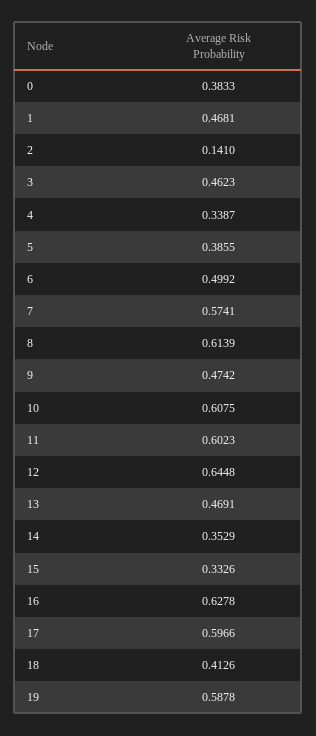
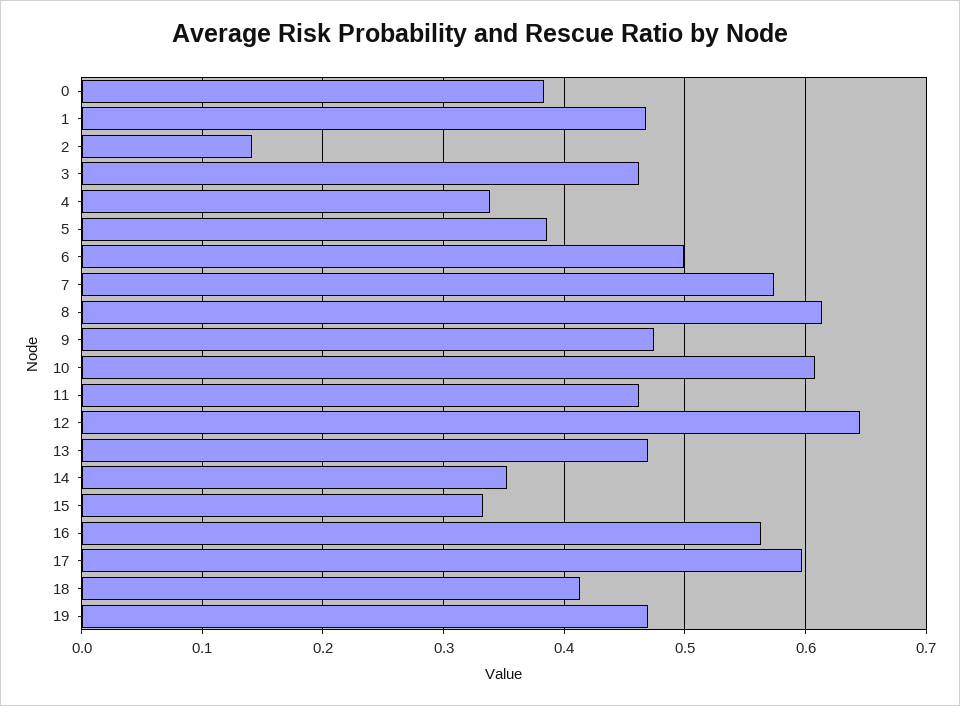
  {
    "0": 0.3833,
    "1": 0.4681,
    "2": 0.141,
    "3": 0.4623,
    "4": 0.3387,
    "5": 0.3855,
    "6": 0.4992,
    "7": 0.5741,
    "8": 0.6139,
    "9": 0.4742,
    "10": 0.6075,
-   "11": 0.6023,
+   "11": 0.46,
    "12": 0.6448,
    "13": 0.4691,
    "14": 0.3529,
    "15": 0.3326,
-   "16": 0.6278,
+   "16": 0.56,
    "17": 0.5966,
    "18": 0.4126,
-   "19": 0.5878
+   "19": 0.47
  }

